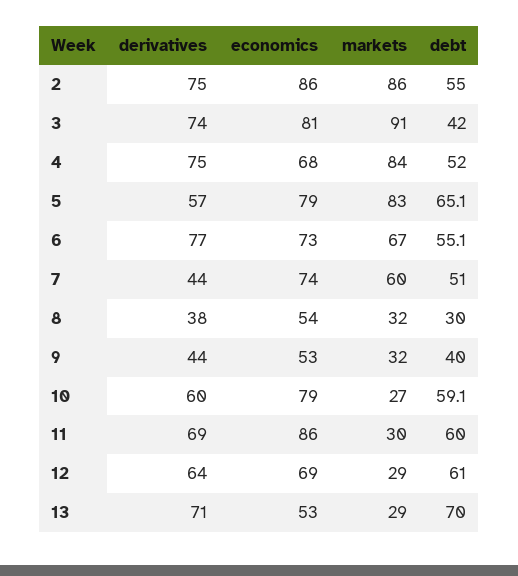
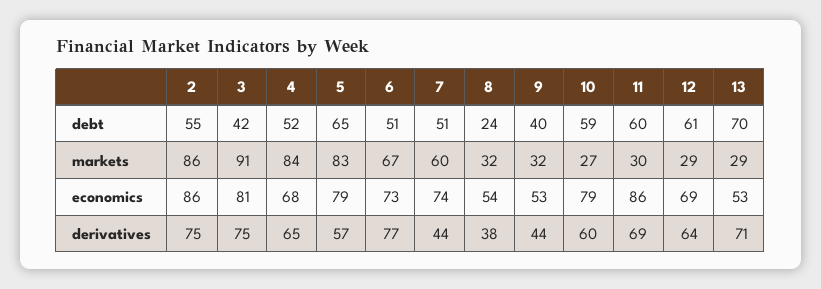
  {
    "derivatives": {
      "2": 75,
-     "3": 74,
+     "3": 75,
-     "4": 75,
+     "4": 65,
      "5": 57,
      "6": 77,
      "7": 44,
      "8": 38,
      "9": 44,
      "10": 60,
      "11": 69,
      "12": 64,
      "13": 71
    },
    "economics": {
      "2": 86,
      "3": 81,
      "4": 68,
      "5": 79,
      "6": 73,
      "7": 74,
      "8": 54,
      "9": 53,
      "10": 79,
      "11": 86,
      "12": 69,
      "13": 53
    },
    "markets": {
      "2": 86,
      "3": 91,
      "4": 84,
      "5": 83,
      "6": 67,
      "7": 60,
      "8": 32,
      "9": 32,
      "10": 27,
      "11": 30,
      "12": 29,
      "13": 29
    },
    "debt": {
      "2": 55,
      "3": 42,
      "4": 52,
      "5": 65.1,
-     "6": 55.1,
+     "6": 51,
      "7": 51,
-     "8": 30,
+     "8": 24,
      "9": 40,
      "10": 59.1,
      "11": 60,
      "12": 61,
      "13": 70
    }
  }

